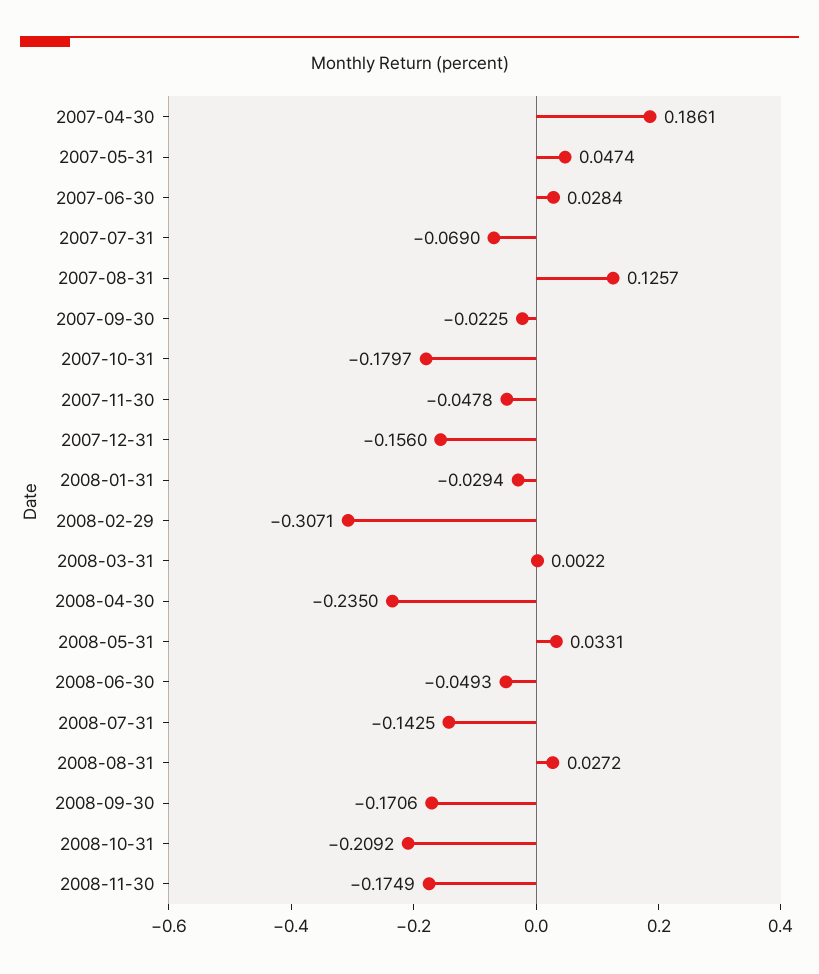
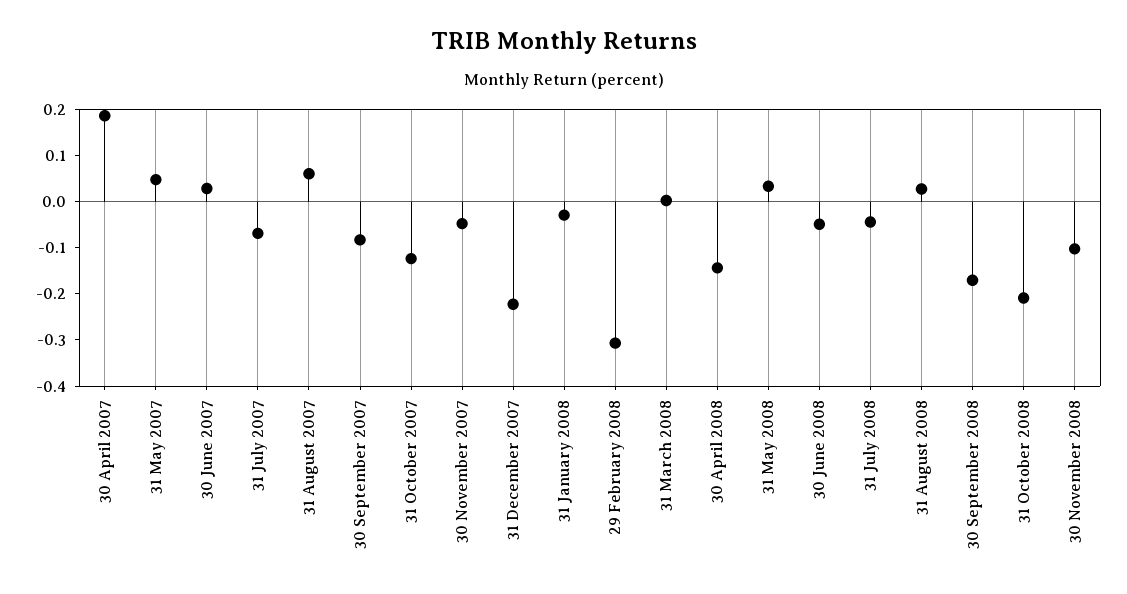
  {
    "2007-04-30": 0.1861,
    "2007-05-31": 0.0474,
    "2007-06-30": 0.0284,
    "2007-07-31": -0.069,
-   "2007-08-31": 0.1257,
+   "2007-08-31": 0.06,
-   "2007-09-30": -0.0225,
+   "2007-09-30": -0.08,
-   "2007-10-31": -0.1797,
+   "2007-10-31": -0.12,
    "2007-11-30": -0.0478,
-   "2007-12-31": -0.156,
+   "2007-12-31": -0.22,
    "2008-01-31": -0.0294,
    "2008-02-29": -0.3071,
    "2008-03-31": 0.0022,
-   "2008-04-30": -0.235,
+   "2008-04-30": -0.14,
    "2008-05-31": 0.0331,
    "2008-06-30": -0.0493,
-   "2008-07-31": -0.1425,
+   "2008-07-31": -0.04,
    "2008-08-31": 0.0272,
    "2008-09-30": -0.1706,
    "2008-10-31": -0.2092,
-   "2008-11-30": -0.1749
+   "2008-11-30": -0.1
  }

